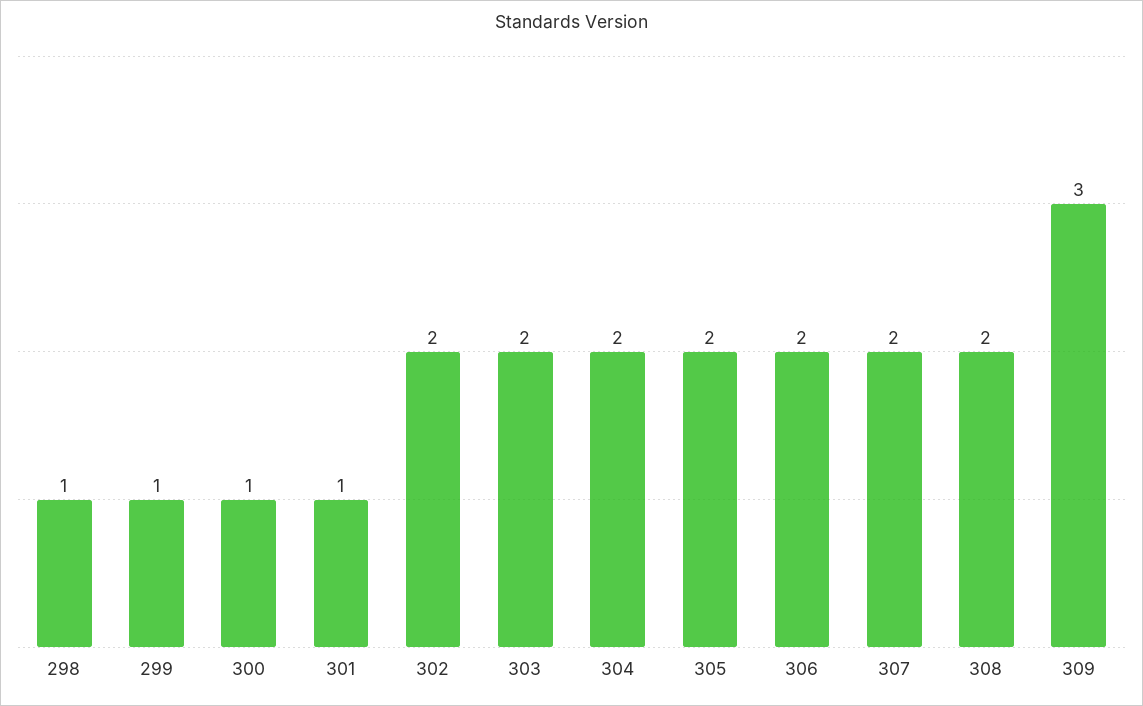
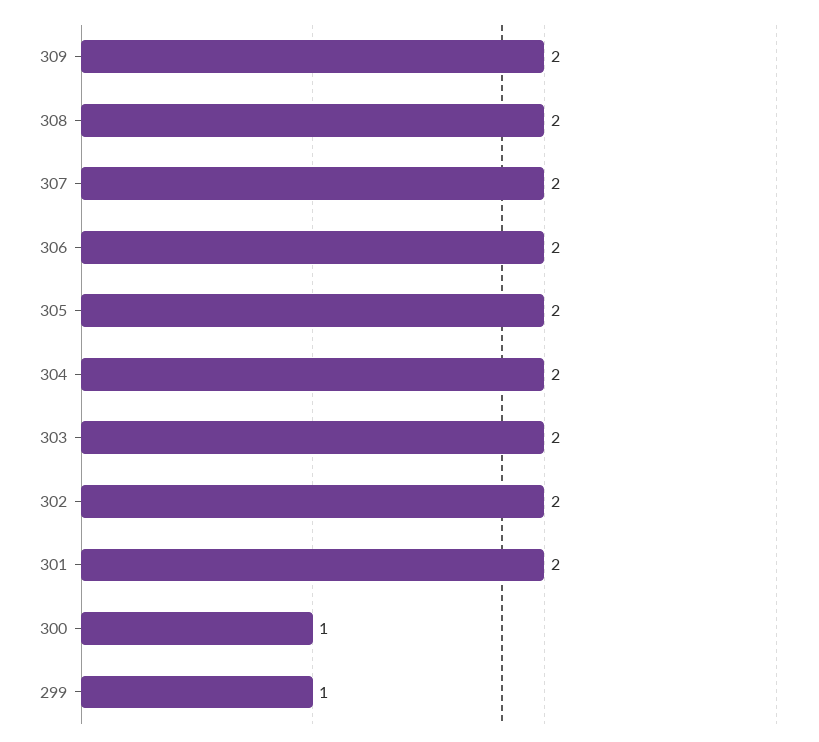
  {
-   "298": 1,
    "299": 1,
    "300": 1,
-   "301": 1,
+   "301": 2,
    "302": 2,
    "303": 2,
    "304": 2,
    "305": 2,
    "306": 2,
    "307": 2,
    "308": 2,
-   "309": 3
+   "309": 2
  }

